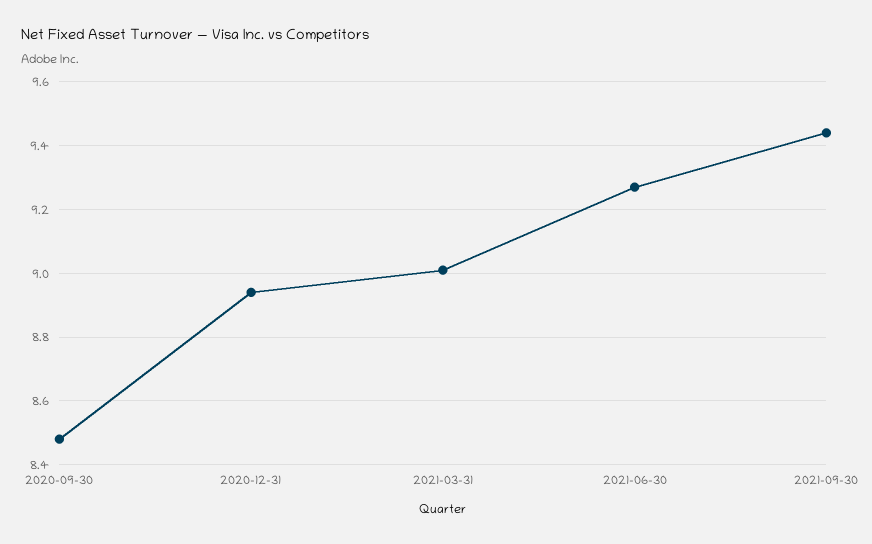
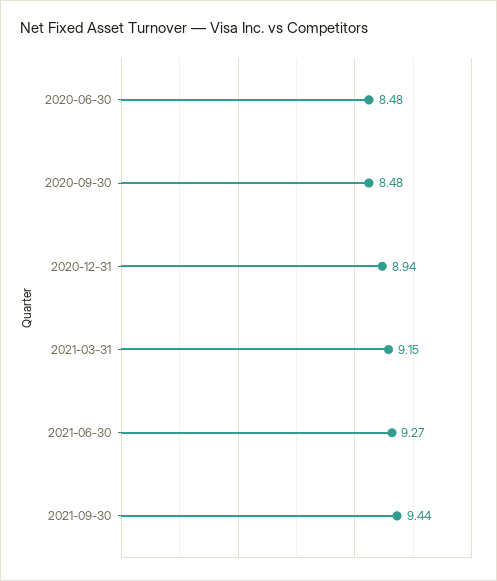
  {
    "2020-09-30": 8.48,
    "2020-12-31": 8.94,
-   "2021-03-31": 9,
+   "2021-03-31": 9.15,
    "2021-06-30": 9.27,
-   "2021-09-30": 9.44
+   "2021-09-30": 9.44,
+   "2020-06-30": 8.48
  }

